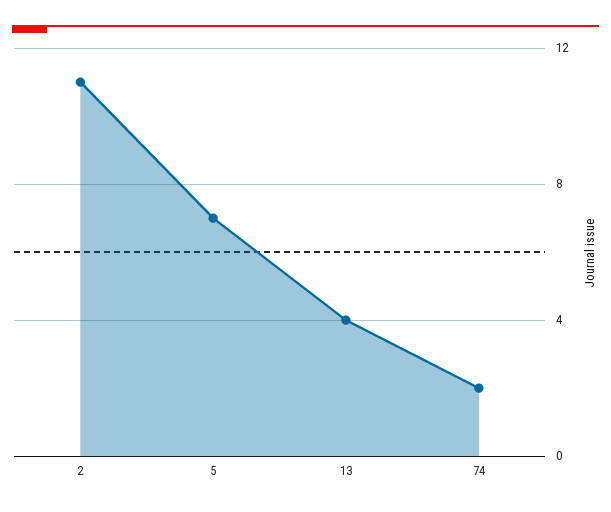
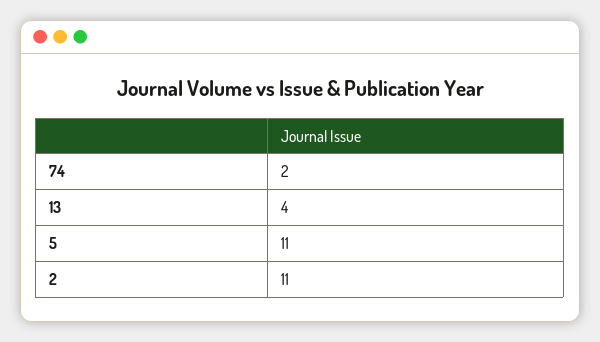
  {
    "2": 11,
-   "5": 7,
+   "5": 11,
    "13": 4,
    "74": 2
  }

